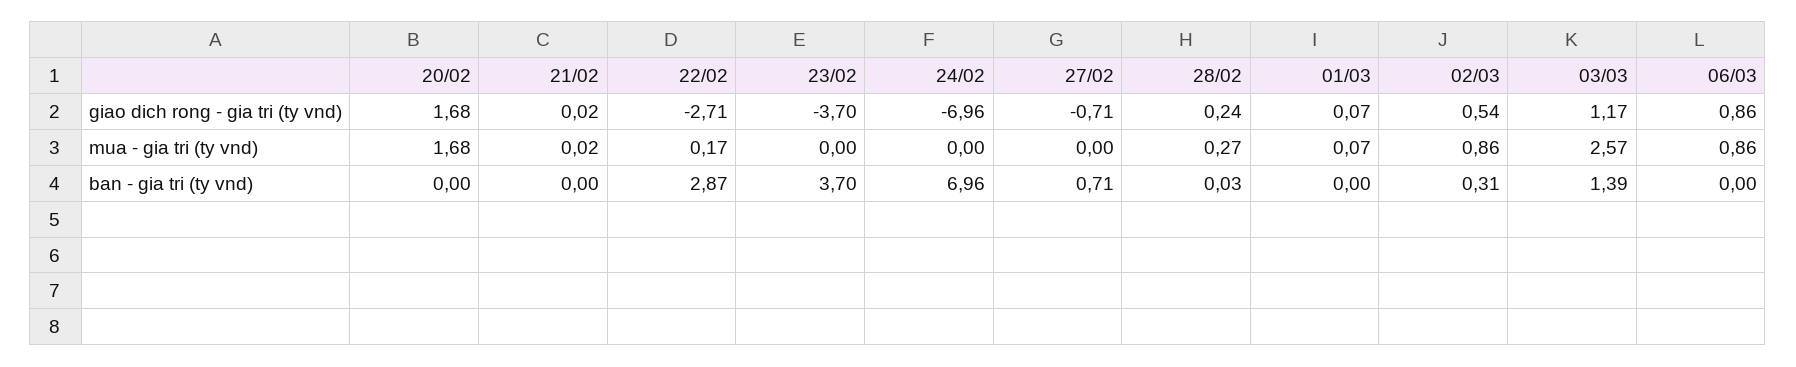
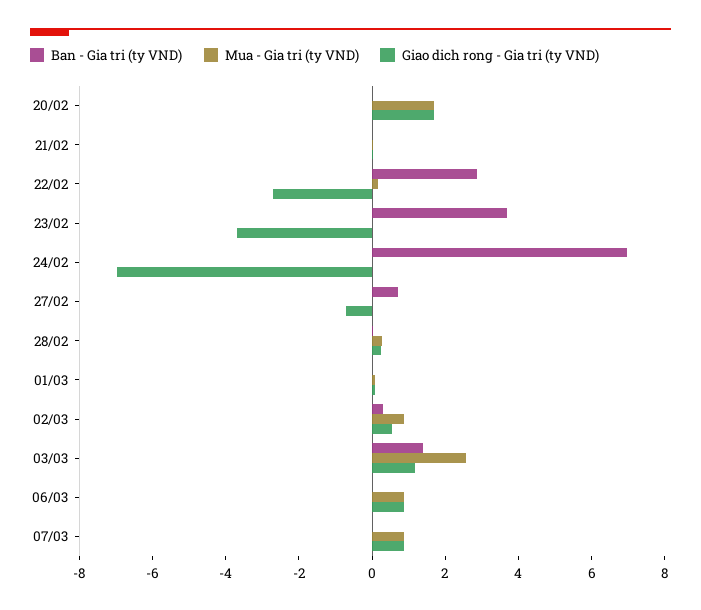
  {
    "giao dich rong - gia tri (ty vnd)": {
      "20/02": 1.68,
      "21/02": 0.02,
      "22/02": -2.71,
      "23/02": -3.7,
      "24/02": -6.96,
      "27/02": -0.71,
      "28/02": 0.24,
      "01/03": 0.07,
      "02/03": 0.54,
      "03/03": 1.17,
-     "06/03": 0.86
+     "06/03": 0.86,
+     "07/03": 1
    },
    "mua - gia tri (ty vnd)": {
      "20/02": 1.68,
      "21/02": 0.02,
      "22/02": 0.17,
      "23/02": 0,
      "24/02": 0,
      "27/02": 0,
      "28/02": 0.27,
      "01/03": 0.07,
      "02/03": 0.86,
      "03/03": 2.57,
-     "06/03": 0.86
+     "06/03": 0.86,
+     "07/03": 1
    },
    "ban - gia tri (ty vnd)": {
      "20/02": 0,
      "21/02": 0,
      "22/02": 2.87,
      "23/02": 3.7,
      "24/02": 6.96,
      "27/02": 0.71,
      "28/02": 0.03,
      "01/03": 0,
      "02/03": 0.31,
      "03/03": 1.39,
-     "06/03": 0
+     "06/03": 0,
+     "07/03": 0
    }
  }

